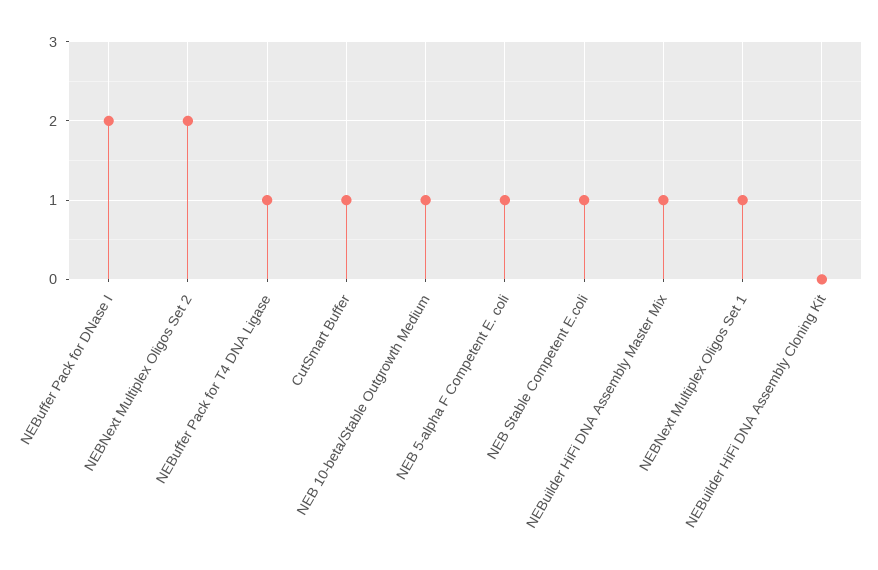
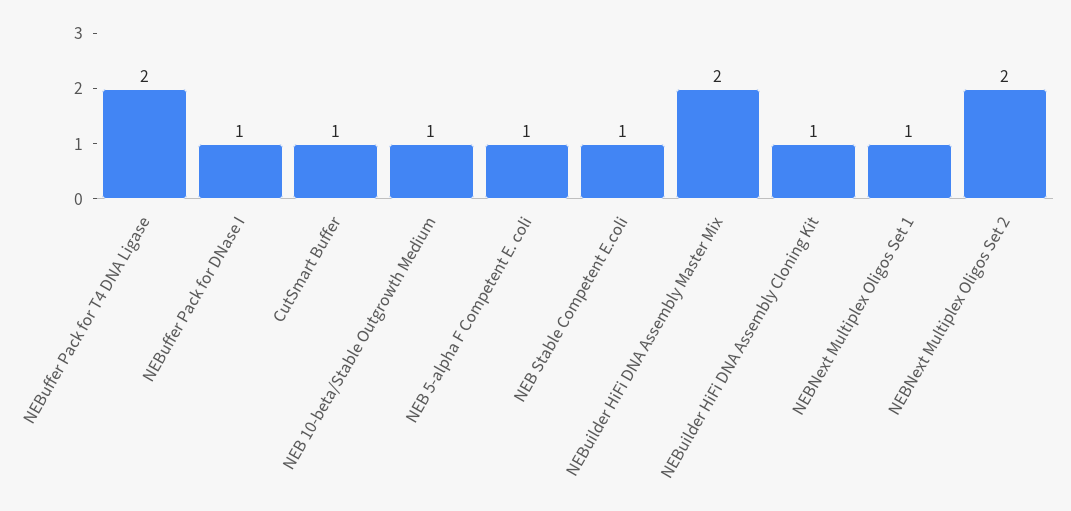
  {
-   "NEBuffer Pack for DNase I": 2,
+   "NEBuffer Pack for DNase I": 1,
    "NEBNext Multiplex Oligos Set 2": 2,
-   "NEBuffer Pack for T4 DNA Ligase": 1,
+   "NEBuffer Pack for T4 DNA Ligase": 2,
    "CutSmart Buffer": 1,
    "NEB 10-beta/Stable Outgrowth Medium": 1,
    "NEB 5-alpha F Competent E. coli": 1,
    "NEB Stable Competent E.coli": 1,
-   "NEBuilder HiFi DNA Assembly Master Mix": 1,
+   "NEBuilder HiFi DNA Assembly Master Mix": 2,
    "NEBNext Multiplex Oligos Set 1": 1,
-   "NEBuilder HiFi DNA Assembly Cloning Kit": 0
+   "NEBuilder HiFi DNA Assembly Cloning Kit": 1
  }

